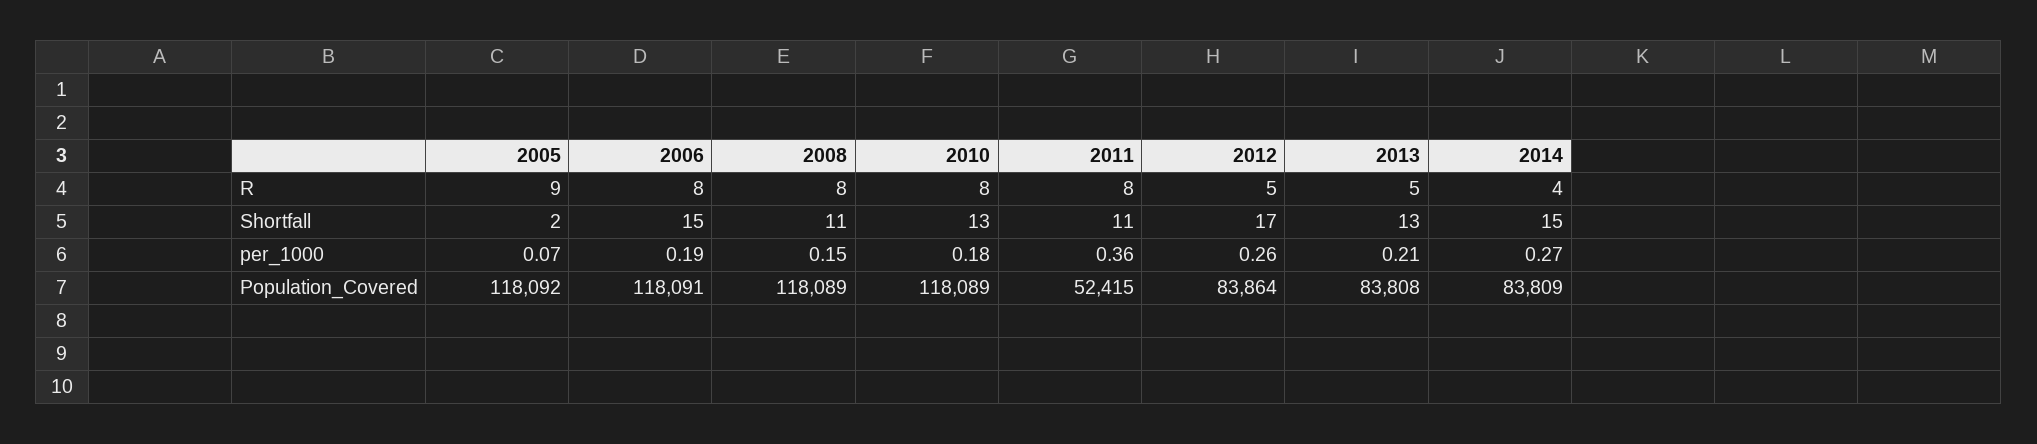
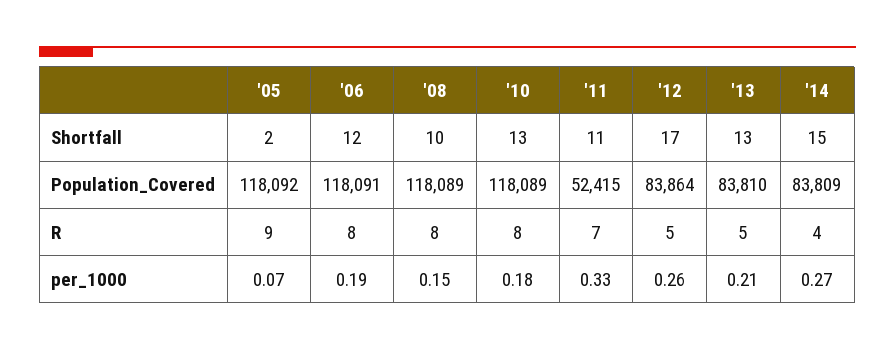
  {
    "2005": {
      "R": 9,
      "Shortfall": 2,
      "per_1000": 0.07,
      "Population_Covered": 118092
    },
    "2006": {
      "R": 8,
-     "Shortfall": 15,
+     "Shortfall": 12,
      "per_1000": 0.19,
      "Population_Covered": 118091
    },
    "2008": {
      "R": 8,
-     "Shortfall": 11,
+     "Shortfall": 10,
      "per_1000": 0.15,
      "Population_Covered": 118089
    },
    "2010": {
      "R": 8,
      "Shortfall": 13,
      "per_1000": 0.18,
      "Population_Covered": 118089
    },
    "2011": {
-     "R": 8,
+     "R": 7,
      "Shortfall": 11,
-     "per_1000": 0.36,
+     "per_1000": 0.33,
      "Population_Covered": 52415
    },
    "2012": {
      "R": 5,
      "Shortfall": 17,
      "per_1000": 0.26,
      "Population_Covered": 83864
    },
    "2013": {
      "R": 5,
      "Shortfall": 13,
      "per_1000": 0.21,
-     "Population_Covered": 83808
+     "Population_Covered": 83810
    },
    "2014": {
      "R": 4,
      "Shortfall": 15,
      "per_1000": 0.27,
      "Population_Covered": 83809
    }
  }

